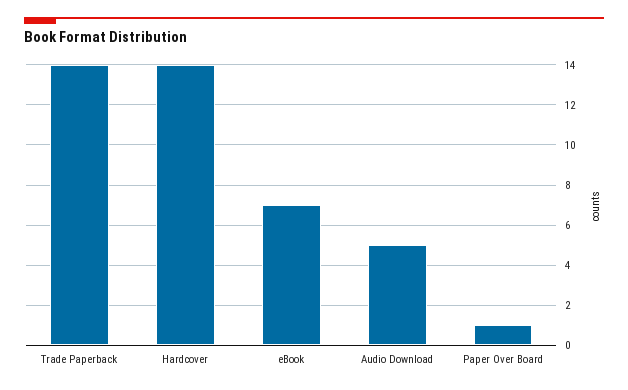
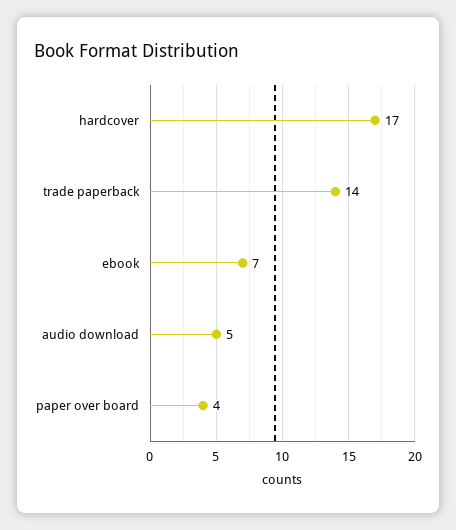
  {
    "Trade Paperback": 14,
-   "Hardcover": 14,
+   "Hardcover": 17,
    "eBook": 7,
    "Audio Download": 5,
-   "Paper Over Board": 1
+   "Paper Over Board": 4
  }

